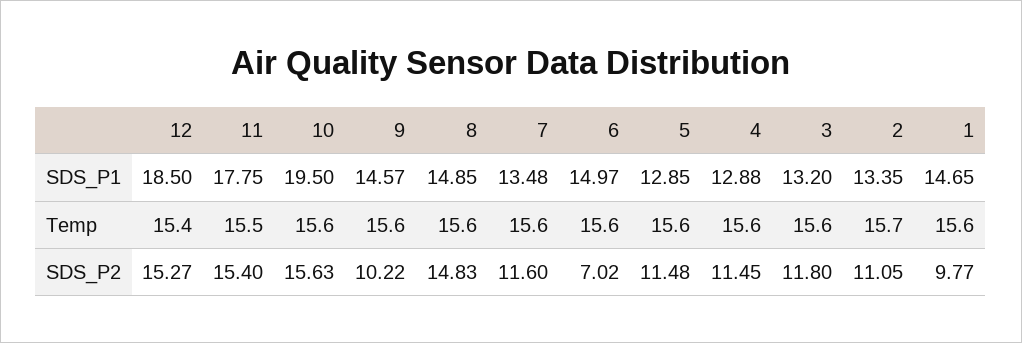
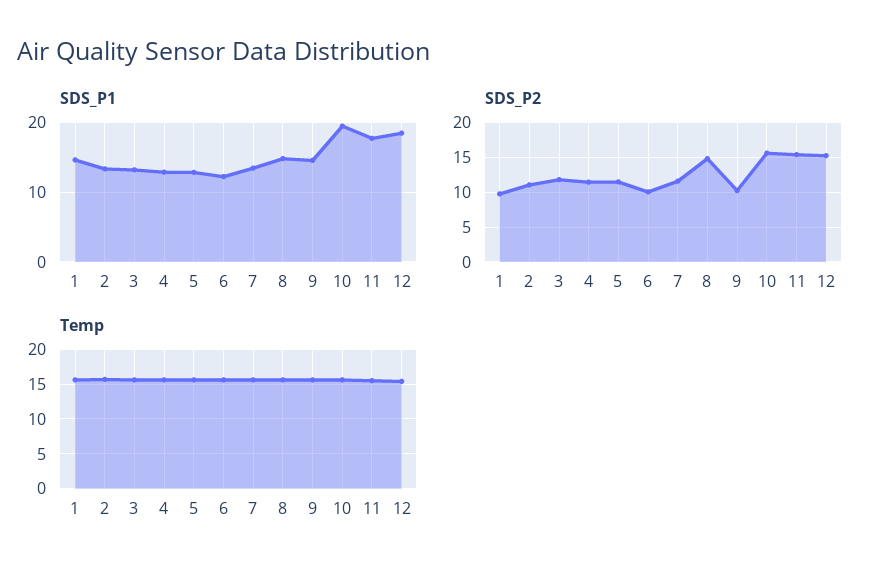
  {
    "SDS_P1": {
      "12": 18.5,
      "11": 17.75,
      "10": 19.5,
      "9": 14.57,
      "8": 14.85,
      "7": 13.48,
-     "6": 14.97,
+     "6": 12,
      "5": 12.85,
      "4": 12.88,
      "3": 13.2,
      "2": 13.35,
      "1": 14.65
    },
    "Temp": {
      "12": 15.4,
      "11": 15.5,
      "10": 15.6,
      "9": 15.6,
      "8": 15.6,
      "7": 15.6,
      "6": 15.6,
      "5": 15.6,
      "4": 15.6,
      "3": 15.6,
      "2": 15.7,
      "1": 15.6
    },
    "SDS_P2": {
      "12": 15.27,
      "11": 15.4,
      "10": 15.63,
      "9": 10.22,
      "8": 14.83,
      "7": 11.6,
-     "6": 7.02,
+     "6": 10,
      "5": 11.48,
      "4": 11.45,
      "3": 11.8,
      "2": 11.05,
      "1": 9.77
    }
  }

